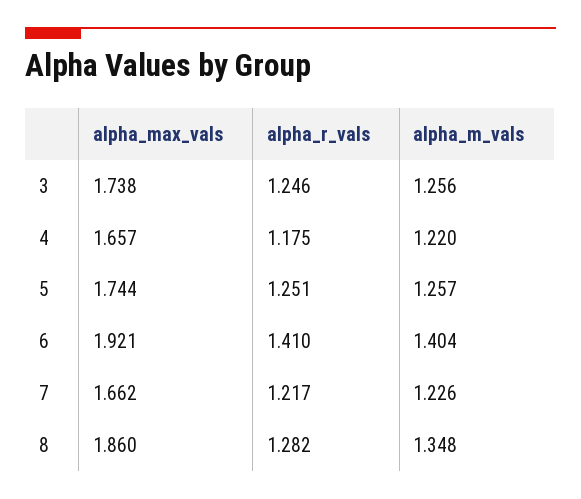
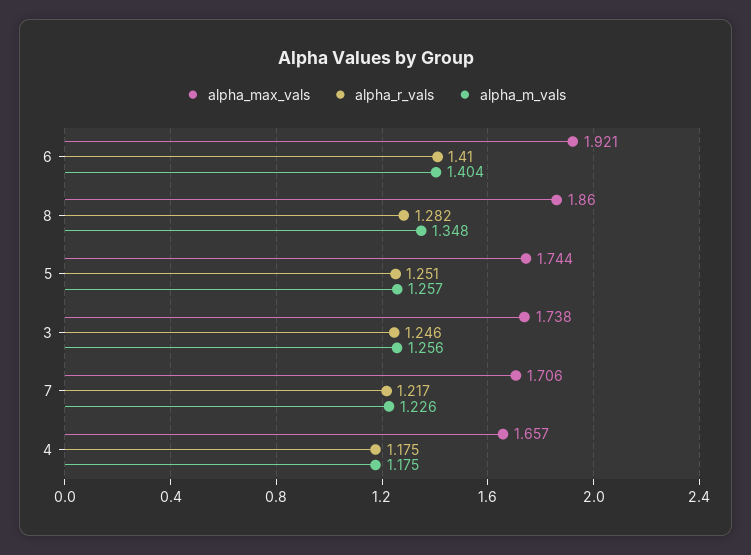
  {
    "alpha_max_vals": {
      "3": 1.738,
      "4": 1.657,
      "5": 1.744,
      "6": 1.921,
-     "7": 1.662,
+     "7": 1.706,
      "8": 1.86
    },
    "alpha_r_vals": {
      "3": 1.246,
      "4": 1.175,
      "5": 1.251,
      "6": 1.41,
      "7": 1.217,
      "8": 1.282
    },
    "alpha_m_vals": {
      "3": 1.256,
-     "4": 1.22,
+     "4": 1.175,
      "5": 1.257,
      "6": 1.404,
      "7": 1.226,
      "8": 1.348
    }
  }

